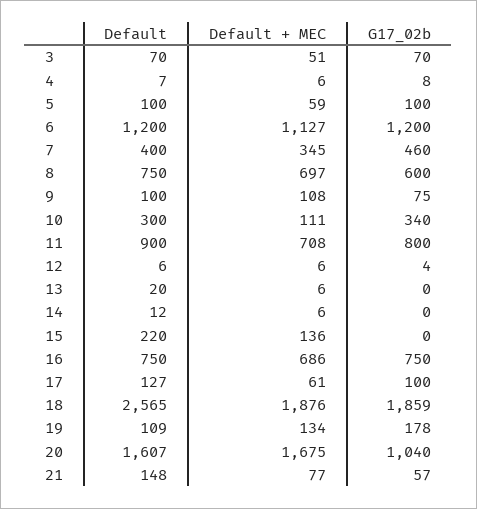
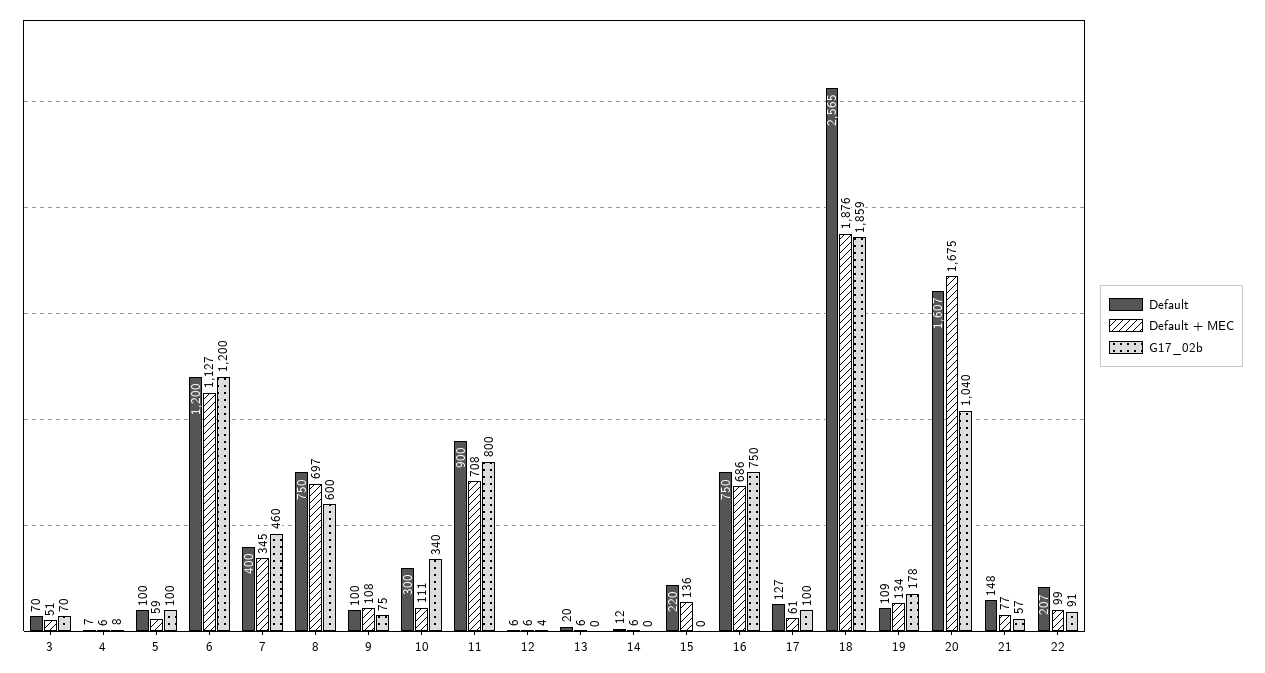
  {
    "Default": {
      "3": 70,
      "4": 7,
      "5": 100,
      "6": 1200,
      "7": 400,
      "8": 750,
      "9": 100,
      "10": 300,
      "11": 900,
      "12": 6,
      "13": 20,
      "14": 12,
      "15": 220,
      "16": 750,
      "17": 127,
      "18": 2565,
      "19": 109,
      "20": 1607,
-     "21": 148
+     "21": 148,
+     "22": 207
    },
    "Default + MEC": {
      "3": 51,
      "4": 6,
      "5": 59,
      "6": 1127,
      "7": 345,
      "8": 697,
      "9": 108,
      "10": 111,
      "11": 708,
      "12": 6,
      "13": 6,
      "14": 6,
      "15": 136,
      "16": 686,
      "17": 61,
      "18": 1876,
      "19": 134,
      "20": 1675,
-     "21": 77
+     "21": 77,
+     "22": 99
    },
    "G17_02b": {
      "3": 70,
      "4": 8,
      "5": 100,
      "6": 1200,
      "7": 460,
      "8": 600,
      "9": 75,
      "10": 340,
      "11": 800,
      "12": 4,
      "13": 0,
      "14": 0,
      "15": 0,
      "16": 750,
      "17": 100,
      "18": 1859,
      "19": 178,
      "20": 1040,
-     "21": 57
+     "21": 57,
+     "22": 91
    }
  }

